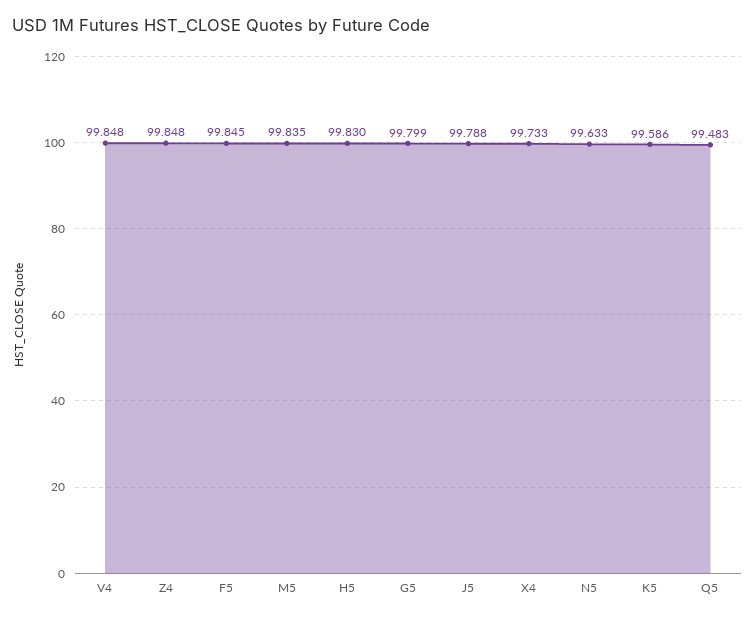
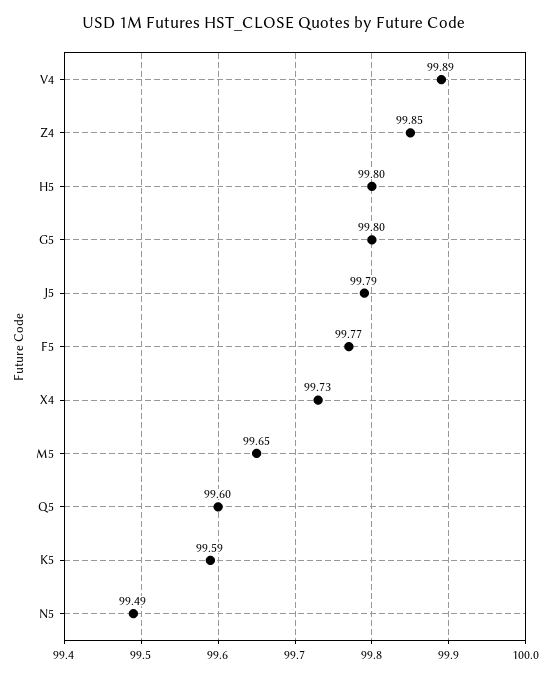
  {
-   "V4": 99.848,
+   "V4": 99.89,
    "Z4": 99.848,
-   "F5": 99.845,
+   "F5": 99.77,
-   "M5": 99.835,
+   "M5": 99.65,
-   "H5": 99.83,
+   "H5": 99.8,
    "G5": 99.799,
    "J5": 99.788,
    "X4": 99.733,
-   "N5": 99.633,
+   "N5": 99.49,
    "K5": 99.586,
-   "Q5": 99.483
+   "Q5": 99.6
  }

